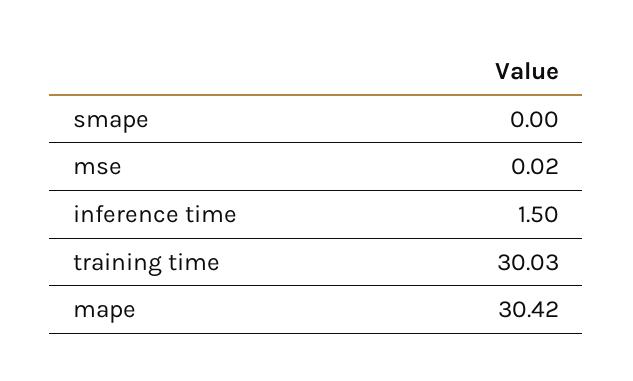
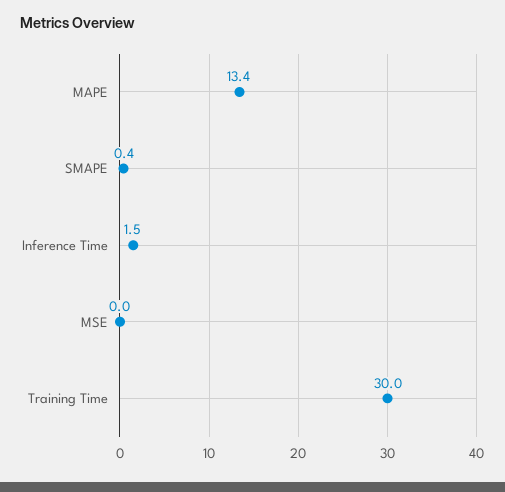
  {
-   "smape": 0,
+   "smape": 0.4,
    "mse": 0.02,
    "inference time": 1.5,
    "training time": 30.03,
-   "mape": 30.42
+   "mape": 13.4
  }

